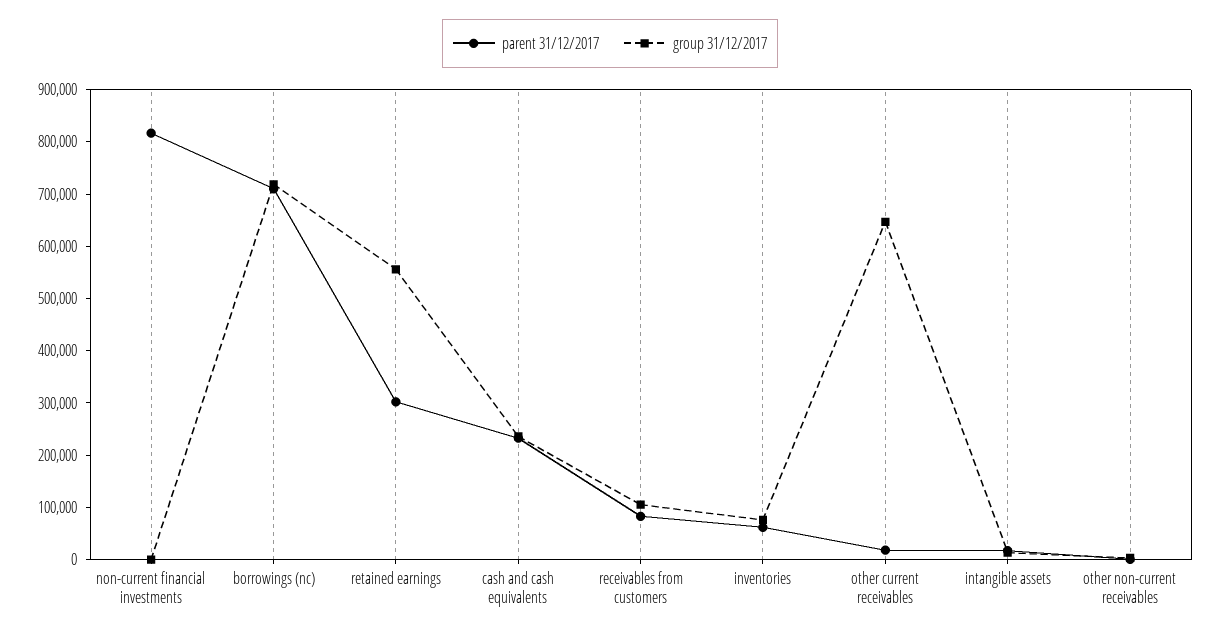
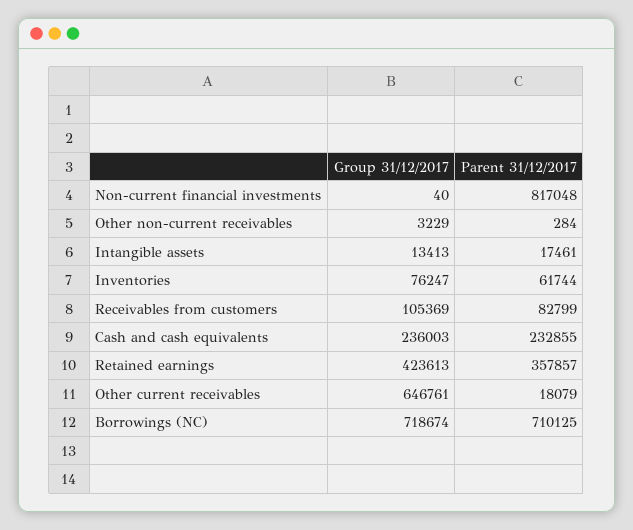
  {
    "parent 31/12/2017": {
      "non-current financial investments": 817048,
      "borrowings (nc)": 710125,
-     "retained earnings": 300000,
+     "retained earnings": 357857,
      "cash and cash equivalents": 232855,
      "receivables from customers": 82799,
      "inventories": 61744,
      "other current receivables": 18079,
      "intangible assets": 17461,
      "other non-current receivables": 284
    },
    "group 31/12/2017": {
      "non-current financial investments": 40,
      "borrowings (nc)": 718674,
-     "retained earnings": 560000,
+     "retained earnings": 423613,
      "cash and cash equivalents": 236003,
      "receivables from customers": 105369,
      "inventories": 76247,
      "other current receivables": 646761,
      "intangible assets": 13413,
      "other non-current receivables": 3229
    }
  }

